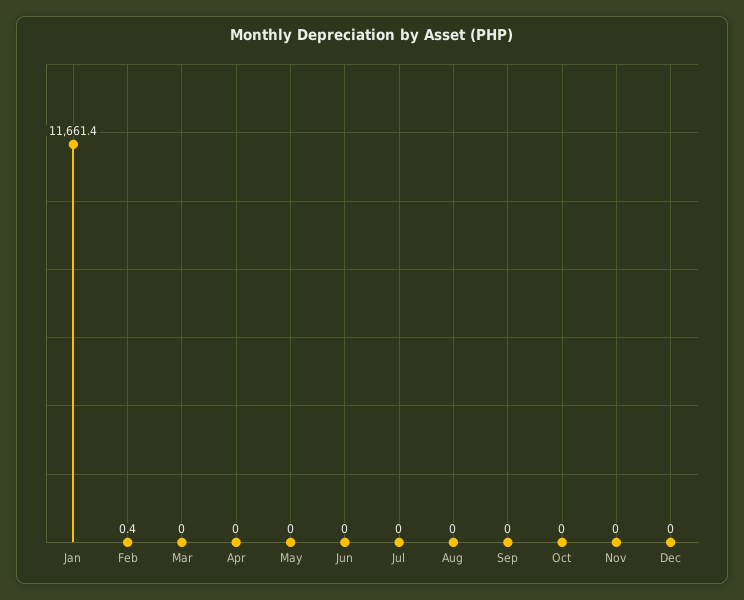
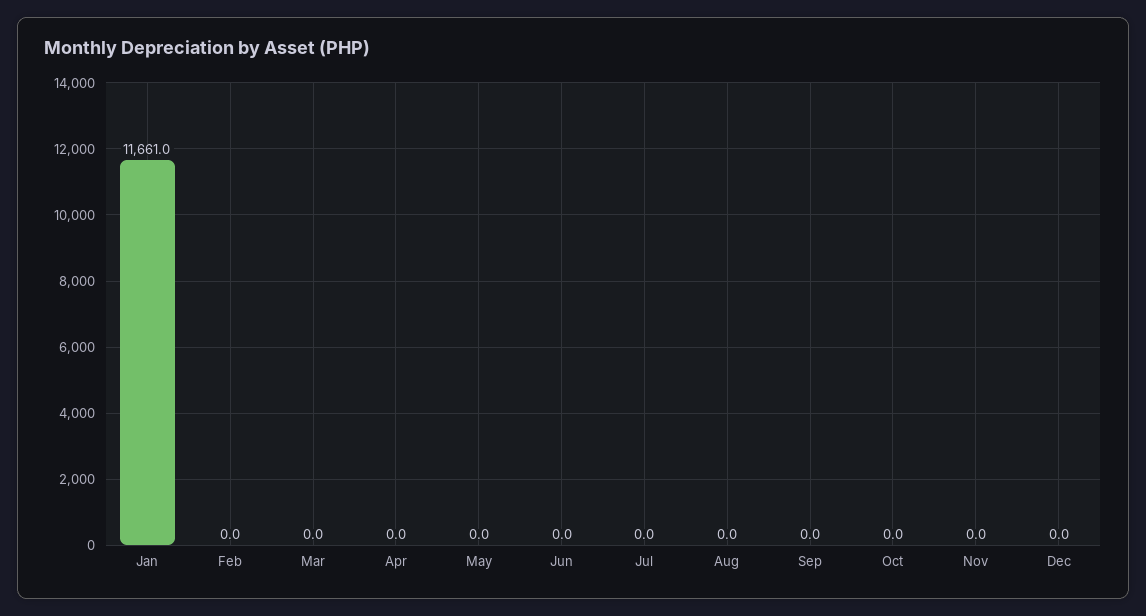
  {
-   "Jan": 11661.4,
+   "Jan": 11661,
-   "Feb": 0.4,
+   "Feb": 0,
    "Mar": 0,
    "Apr": 0,
    "May": 0,
    "Jun": 0,
    "Jul": 0,
    "Aug": 0,
    "Sep": 0,
    "Oct": 0,
    "Nov": 0,
    "Dec": 0
  }

